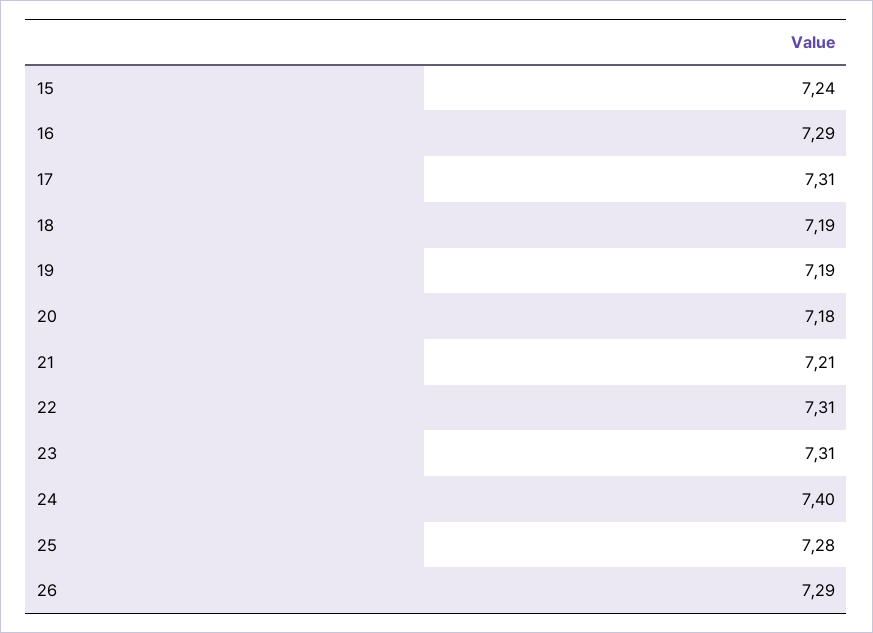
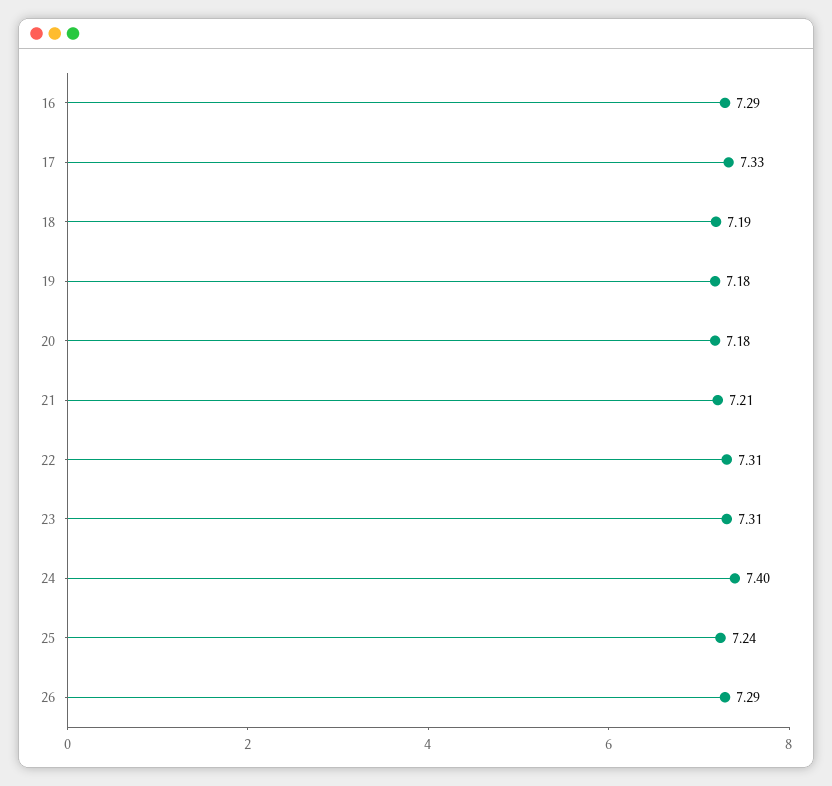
  {
-   "15": 7.24,
    "16": 7.29,
-   "17": 7.31,
+   "17": 7.33,
    "18": 7.19,
-   "19": 7.19,
+   "19": 7.18,
    "20": 7.18,
    "21": 7.21,
    "22": 7.31,
    "23": 7.31,
    "24": 7.4,
-   "25": 7.28,
+   "25": 7.24,
    "26": 7.29
  }

